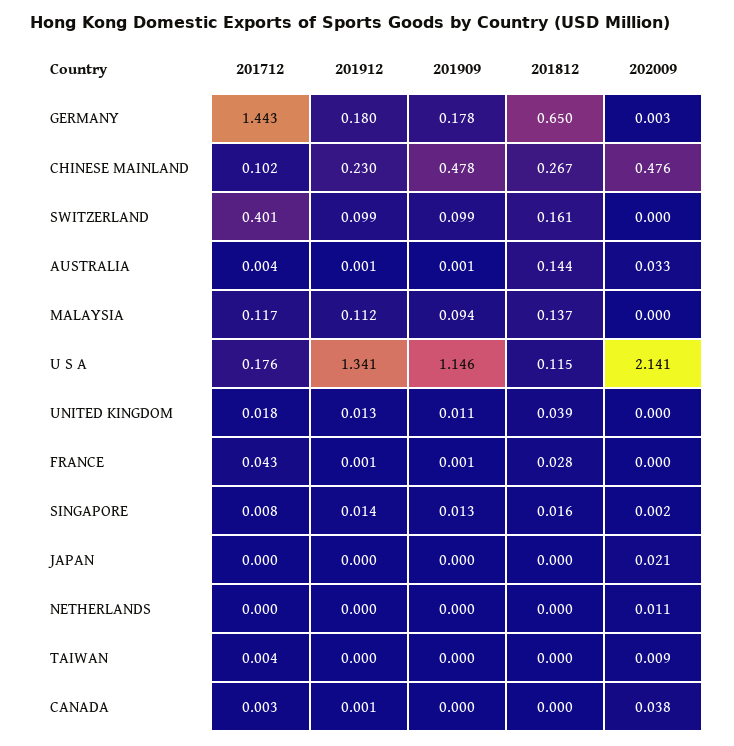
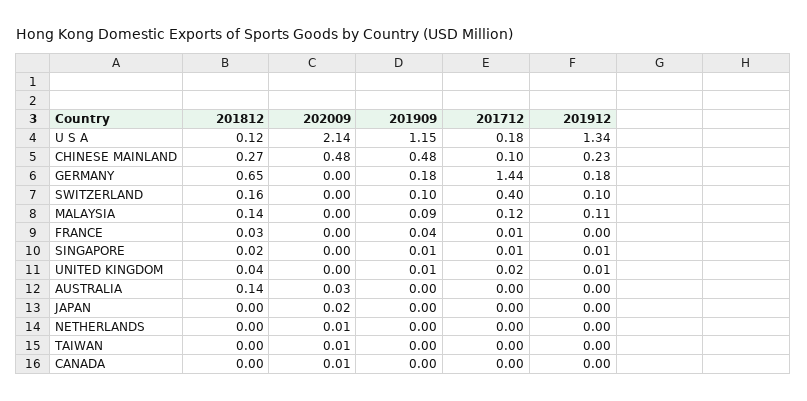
  {
    "201712": {
      "GERMANY": 1.443,
      "CHINESE MAINLAND": 0.102,
      "SWITZERLAND": 0.401,
      "AUSTRALIA": 0.004,
      "MALAYSIA": 0.117,
      "U S A": 0.176,
      "UNITED KINGDOM": 0.018,
-     "FRANCE": 0.043,
+     "FRANCE": 0.01,
      "SINGAPORE": 0.008,
      "JAPAN": 0,
      "NETHERLANDS": 0,
      "TAIWAN": 0.004,
      "CANADA": 0.003
    },
    "201912": {
      "GERMANY": 0.18,
      "CHINESE MAINLAND": 0.23,
      "SWITZERLAND": 0.099,
      "AUSTRALIA": 0.001,
      "MALAYSIA": 0.112,
      "U S A": 1.341,
      "UNITED KINGDOM": 0.013,
      "FRANCE": 0.001,
      "SINGAPORE": 0.014,
      "JAPAN": 0,
      "NETHERLANDS": 0,
      "TAIWAN": 0,
      "CANADA": 0.001
    },
    "201909": {
      "GERMANY": 0.178,
      "CHINESE MAINLAND": 0.478,
      "SWITZERLAND": 0.099,
      "AUSTRALIA": 0.001,
      "MALAYSIA": 0.094,
      "U S A": 1.146,
      "UNITED KINGDOM": 0.011,
-     "FRANCE": 0.001,
+     "FRANCE": 0.04,
      "SINGAPORE": 0.013,
      "JAPAN": 0,
      "NETHERLANDS": 0,
      "TAIWAN": 0,
      "CANADA": 0
    },
    "201812": {
      "GERMANY": 0.65,
      "CHINESE MAINLAND": 0.267,
      "SWITZERLAND": 0.161,
      "AUSTRALIA": 0.144,
      "MALAYSIA": 0.137,
      "U S A": 0.115,
      "UNITED KINGDOM": 0.039,
      "FRANCE": 0.028,
      "SINGAPORE": 0.016,
      "JAPAN": 0,
      "NETHERLANDS": 0,
      "TAIWAN": 0,
      "CANADA": 0
    },
    "202009": {
      "GERMANY": 0.003,
      "CHINESE MAINLAND": 0.476,
      "SWITZERLAND": 0,
      "AUSTRALIA": 0.033,
      "MALAYSIA": 0,
      "U S A": 2.141,
      "UNITED KINGDOM": 0,
      "FRANCE": 0,
      "SINGAPORE": 0.002,
      "JAPAN": 0.021,
      "NETHERLANDS": 0.011,
      "TAIWAN": 0.009,
-     "CANADA": 0.038
+     "CANADA": 0.01
    }
  }

